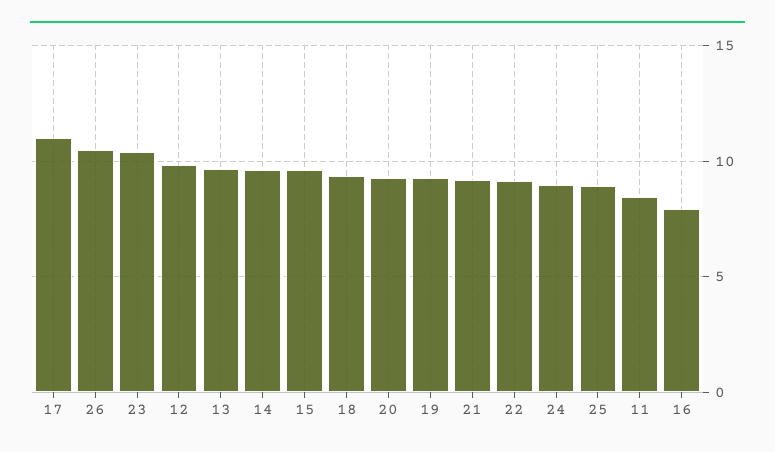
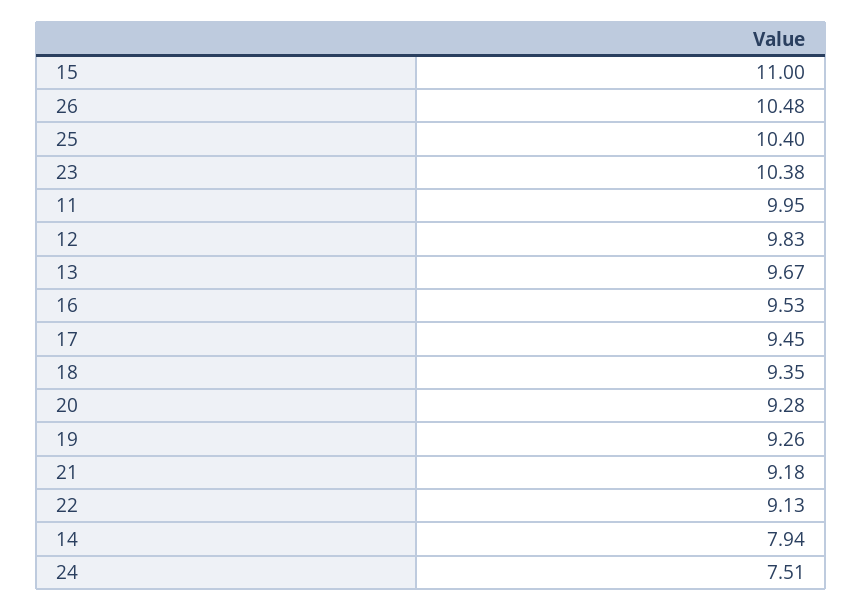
  {
-   "17": 11,
+   "17": 9.45,
    "26": 10.48,
    "23": 10.38,
    "12": 9.83,
    "13": 9.67,
-   "14": 9.5,
+   "14": 7.94,
-   "15": 9.5,
+   "15": 11,
    "18": 9.35,
    "20": 9.28,
    "19": 9.26,
    "21": 9.18,
    "22": 9.13,
-   "24": 9,
+   "24": 7.51,
-   "25": 9,
+   "25": 10.4,
-   "11": 8.5,
+   "11": 9.95,
-   "16": 8
+   "16": 9.53
  }

